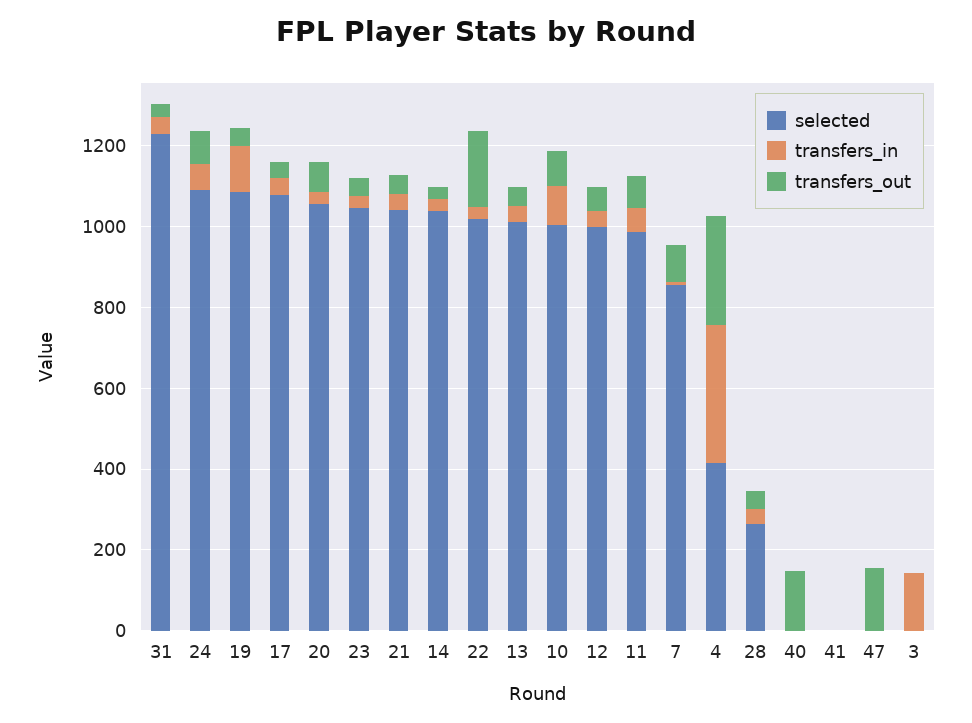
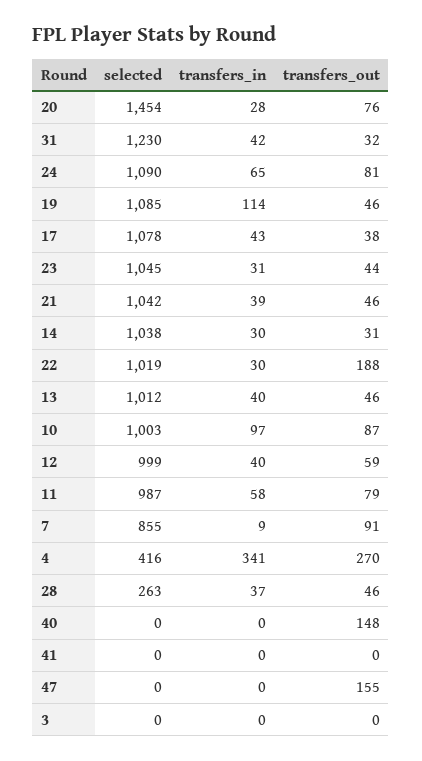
  {
    "selected": {
      "31": 1230,
      "24": 1090,
      "19": 1085,
      "17": 1078,
-     "20": 1050,
+     "20": 1454,
      "23": 1045,
      "21": 1042,
      "14": 1038,
      "22": 1019,
      "13": 1012,
      "10": 1003,
      "12": 999,
      "11": 987,
      "7": 855,
      "4": 416,
      "28": 263,
      "40": 0,
      "41": 0,
      "47": 0,
      "3": 0
    },
    "transfers_in": {
      "31": 42,
      "24": 65,
      "19": 114,
      "17": 43,
      "20": 28,
      "23": 31,
      "21": 39,
      "14": 30,
      "22": 30,
      "13": 40,
      "10": 97,
      "12": 40,
      "11": 58,
      "7": 9,
      "4": 341,
      "28": 37,
      "40": 0,
      "41": 0,
      "47": 0,
-     "3": 150
+     "3": 0
    },
    "transfers_out": {
      "31": 32,
      "24": 81,
      "19": 46,
      "17": 38,
      "20": 76,
      "23": 44,
      "21": 46,
      "14": 31,
      "22": 188,
      "13": 46,
      "10": 87,
      "12": 59,
      "11": 79,
      "7": 91,
      "4": 270,
      "28": 46,
      "40": 148,
      "41": 0,
      "47": 155,
      "3": 0
    }
  }

